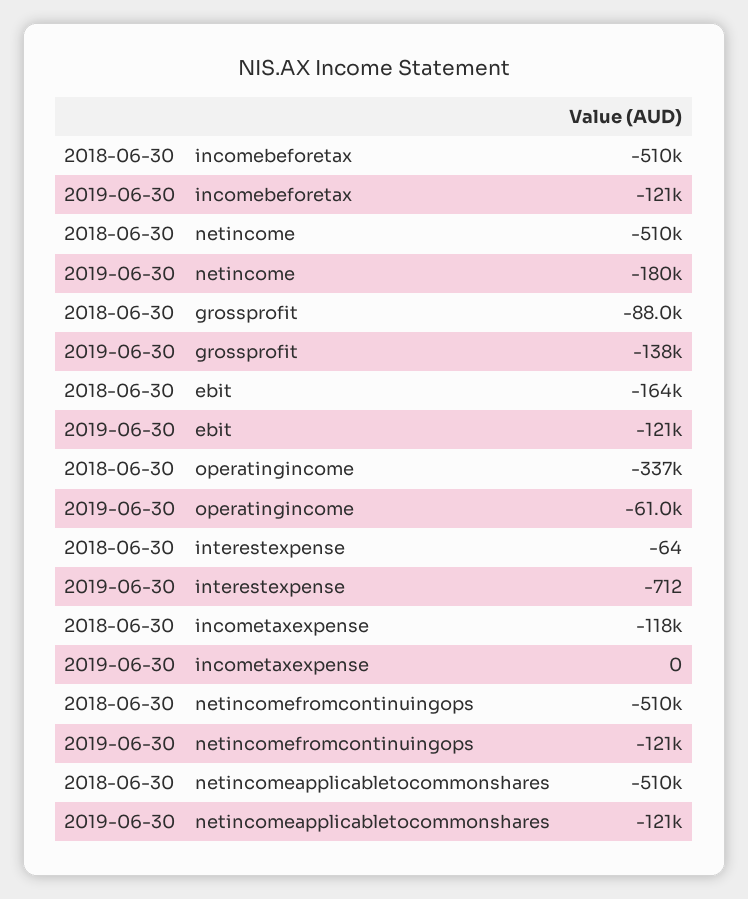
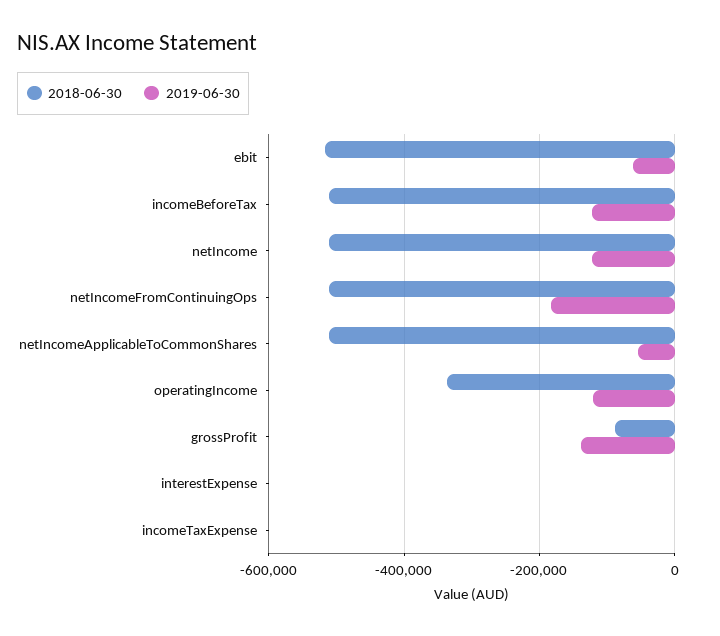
  {
    "2018-06-30": {
      "incomebeforetax": -510000,
      "netincome": -510000,
      "grossprofit": -88000,
-     "ebit": -164000,
+     "ebit": -520000,
      "operatingincome": -337000,
      "interestexpense": -64,
-     "incometaxexpense": -118000,
+     "incometaxexpense": 0,
      "netincomefromcontinuingops": -510000,
      "netincomeapplicabletocommonshares": -510000
    },
    "2019-06-30": {
      "incomebeforetax": -121000,
-     "netincome": -180000,
+     "netincome": -120000,
      "grossprofit": -138000,
-     "ebit": -121000,
+     "ebit": -60000,
-     "operatingincome": -61000,
+     "operatingincome": -120000,
      "interestexpense": -712,
      "incometaxexpense": 0,
-     "netincomefromcontinuingops": -121000,
+     "netincomefromcontinuingops": -180000,
-     "netincomeapplicabletocommonshares": -121000
+     "netincomeapplicabletocommonshares": -60000
    }
  }

